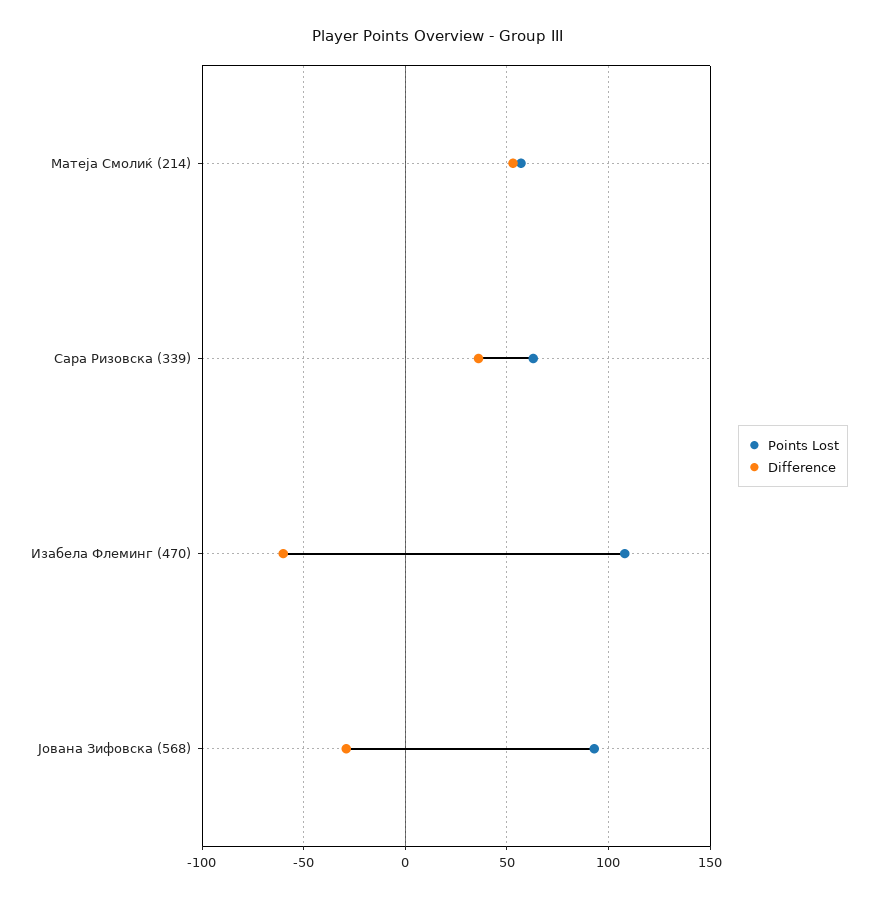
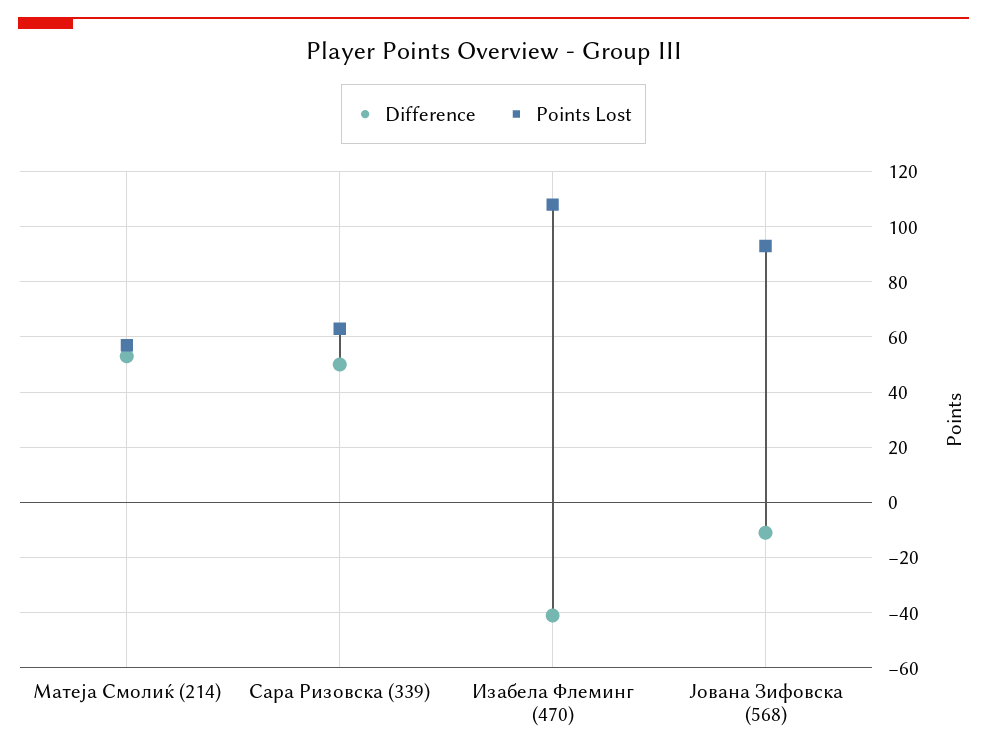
  {
    "Points Lost": {
      "Матеја Смолиќ (214)": 55,
      "Сара Ризовска (339)": 65,
      "Изабела Флеминг (470)": 110,
      "Јована Зифовска (568)": 95
    },
    "Difference": {
      "Матеја Смолиќ (214)": 55,
-     "Сара Ризовска (339)": 35,
+     "Сара Ризовска (339)": 50,
-     "Изабела Флеминг (470)": -60,
+     "Изабела Флеминг (470)": -40,
-     "Јована Зифовска (568)": -30
+     "Јована Зифовска (568)": -10
    }
  }

